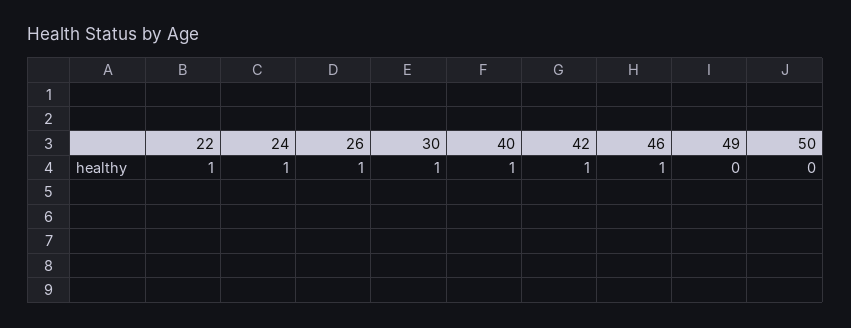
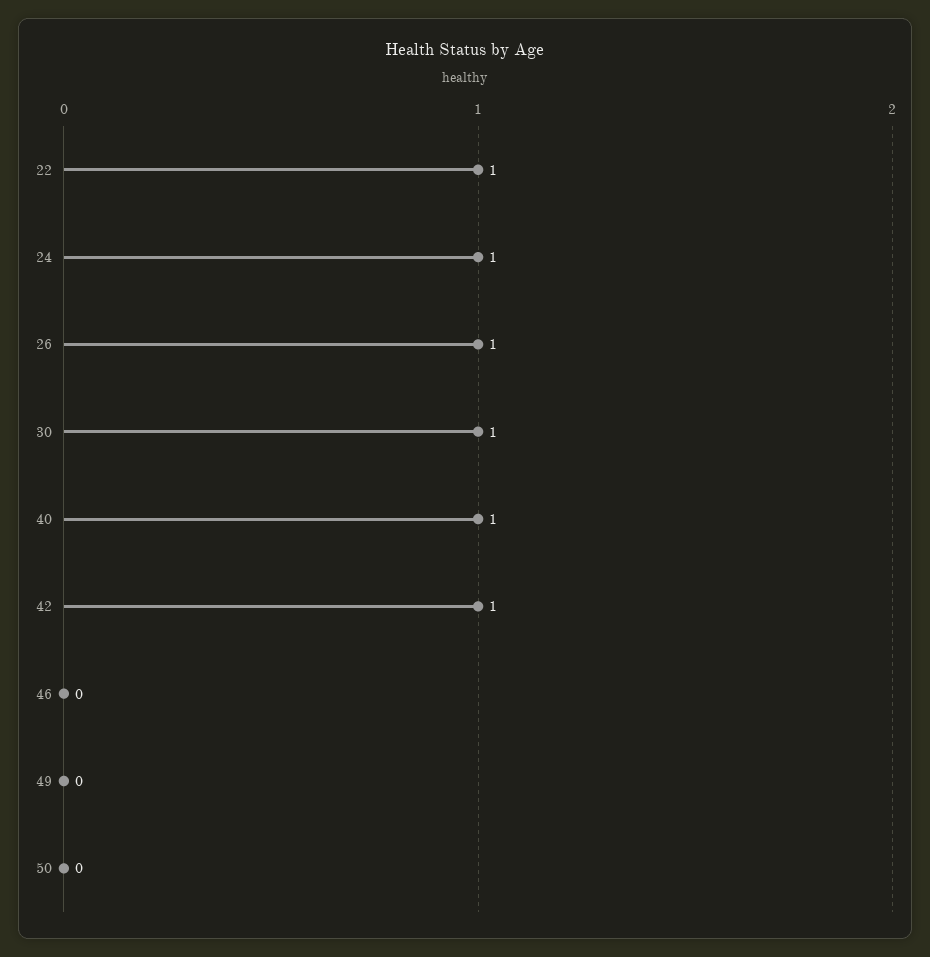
  {
    "22": 1,
    "24": 1,
    "26": 1,
    "30": 1,
    "40": 1,
    "42": 1,
-   "46": 1,
+   "46": 0,
    "49": 0,
    "50": 0
  }

